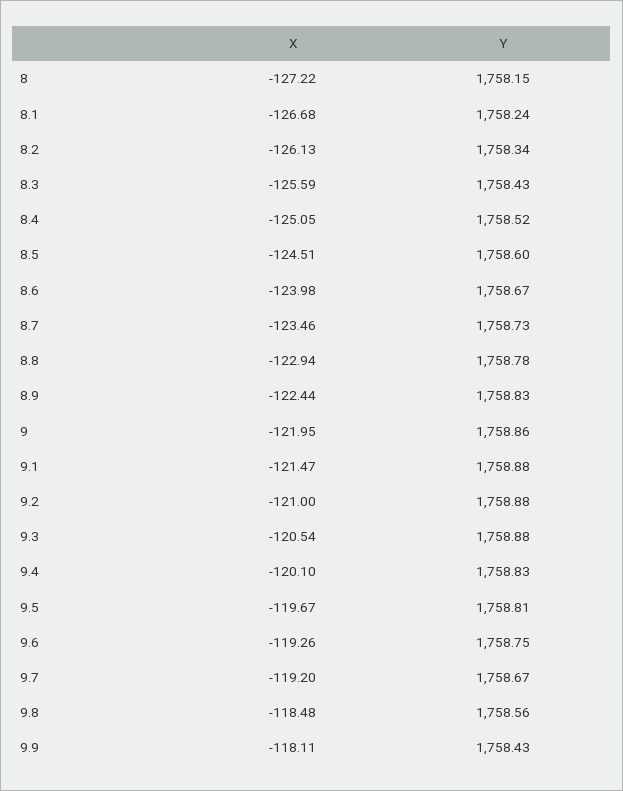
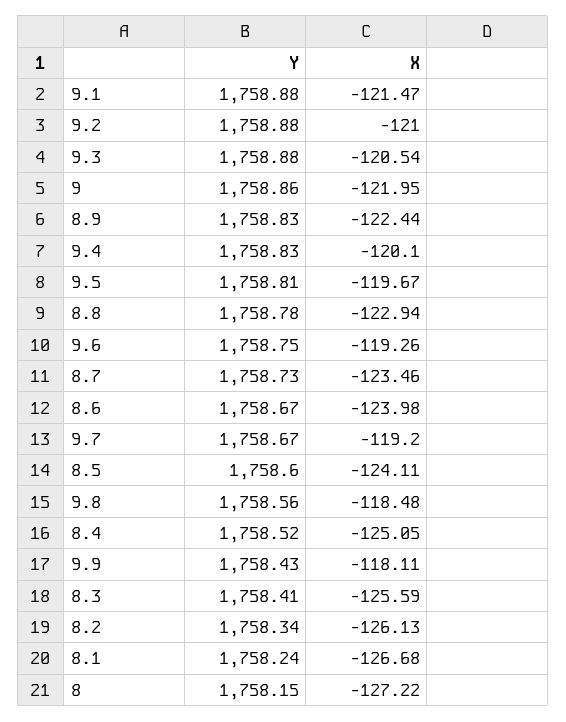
  {
    "X": {
      "8": -127.22,
      "8.1": -126.68,
      "8.2": -126.13,
      "8.3": -125.59,
      "8.4": -125.05,
-     "8.5": -124.51,
+     "8.5": -124.11,
      "8.6": -123.98,
      "8.7": -123.46,
      "8.8": -122.94,
      "8.9": -122.44,
      "9": -121.95,
      "9.1": -121.47,
      "9.2": -121,
      "9.3": -120.54,
      "9.4": -120.1,
      "9.5": -119.67,
      "9.6": -119.26,
      "9.7": -119.2,
      "9.8": -118.48,
      "9.9": -118.11
    },
    "Y": {
      "8": 1758.15,
      "8.1": 1758.24,
      "8.2": 1758.34,
-     "8.3": 1758.43,
+     "8.3": 1758.41,
      "8.4": 1758.52,
      "8.5": 1758.6,
      "8.6": 1758.67,
      "8.7": 1758.73,
      "8.8": 1758.78,
      "8.9": 1758.83,
      "9": 1758.86,
      "9.1": 1758.88,
      "9.2": 1758.88,
      "9.3": 1758.88,
      "9.4": 1758.83,
      "9.5": 1758.81,
      "9.6": 1758.75,
      "9.7": 1758.67,
      "9.8": 1758.56,
      "9.9": 1758.43
    }
  }

